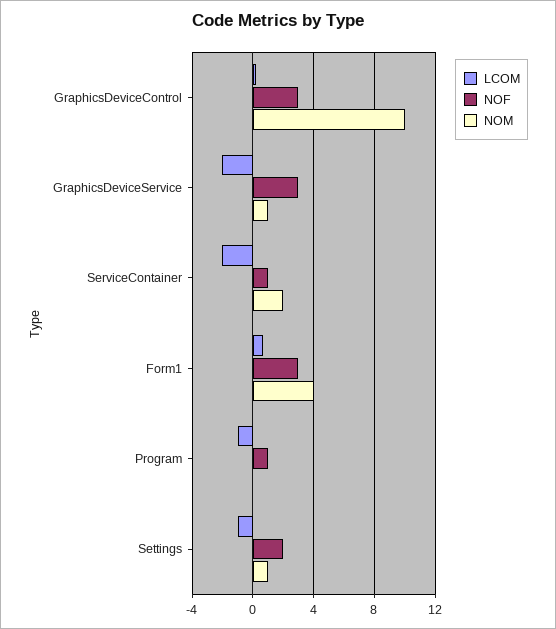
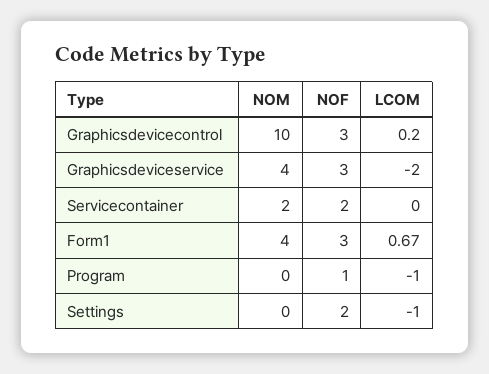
  {
    "LCOM": {
      "GraphicsDeviceControl": 0.2,
      "GraphicsDeviceService": -2,
-     "ServiceContainer": -2,
+     "ServiceContainer": 0,
      "Form1": 0.67,
      "Program": -1,
      "Settings": -1
    },
    "NOF": {
      "GraphicsDeviceControl": 3,
      "GraphicsDeviceService": 3,
-     "ServiceContainer": 1,
+     "ServiceContainer": 2,
      "Form1": 3,
      "Program": 1,
      "Settings": 2
    },
    "NOM": {
      "GraphicsDeviceControl": 10,
-     "GraphicsDeviceService": 1,
+     "GraphicsDeviceService": 4,
      "ServiceContainer": 2,
      "Form1": 4,
      "Program": 0,
-     "Settings": 1
+     "Settings": 0
    }
  }

